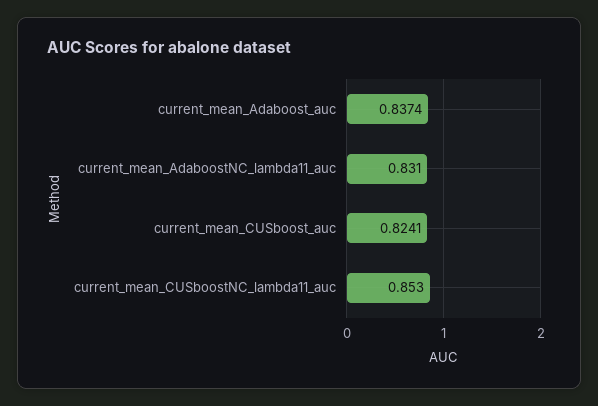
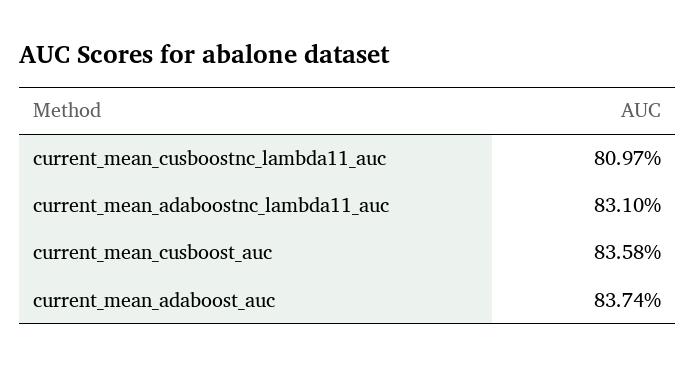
  {
    "current_mean_Adaboost_auc": 0.8374,
    "current_mean_AdaboostNC_lambda11_auc": 0.831,
-   "current_mean_CUSboost_auc": 0.8241,
+   "current_mean_CUSboost_auc": 0.8358,
-   "current_mean_CUSboostNC_lambda11_auc": 0.853
+   "current_mean_CUSboostNC_lambda11_auc": 0.8097
  }

